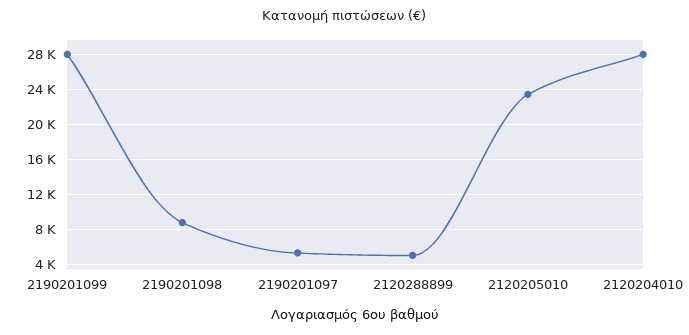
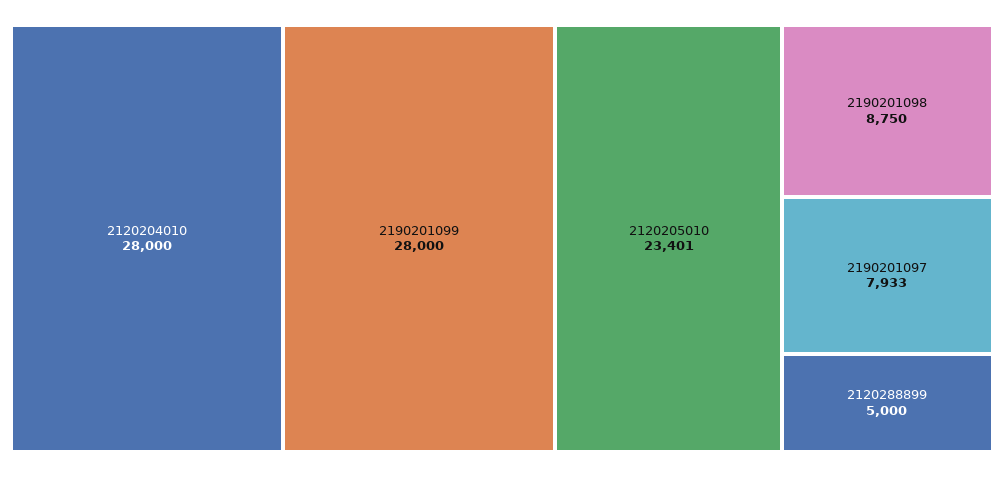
  {
    "2190201099": 28000,
    "2190201098": 8750,
-   "2190201097": 5000,
+   "2190201097": 7933,
    "2120288899": 5000,
    "2120205010": 23401,
    "2120204010": 28000
  }

